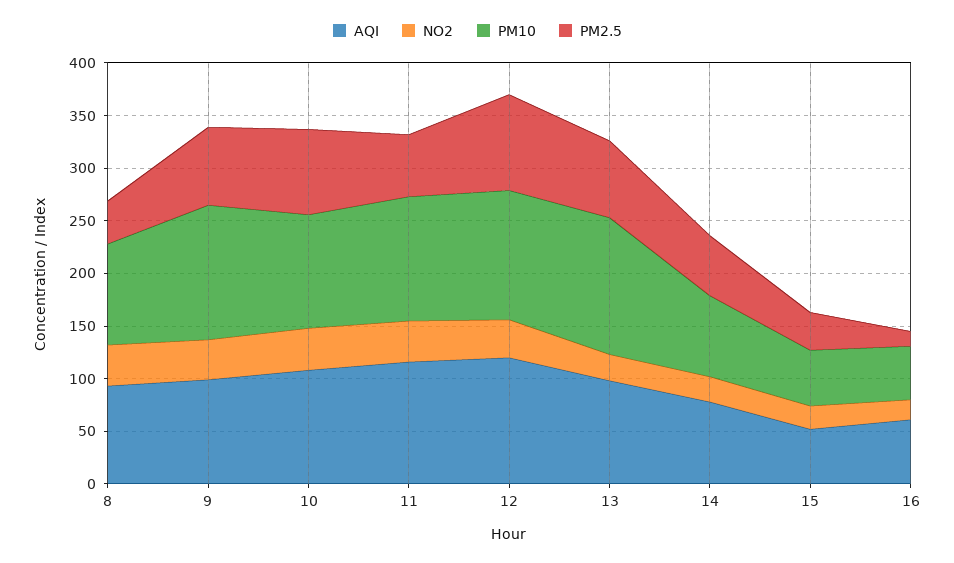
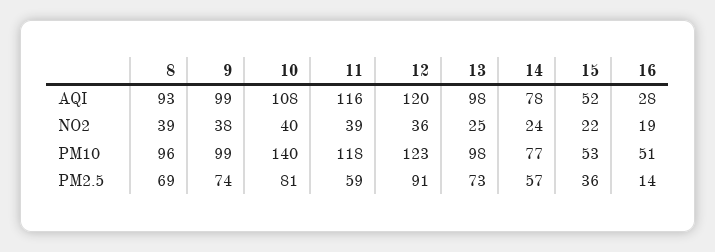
  {
    "AQI": {
      "8": 93,
      "9": 99,
      "10": 108,
      "11": 116,
      "12": 120,
      "13": 98,
      "14": 78,
      "15": 52,
-     "16": 60
+     "16": 28
    },
    "NO2": {
      "8": 39,
      "9": 38,
      "10": 40,
      "11": 39,
      "12": 36,
      "13": 25,
      "14": 24,
      "15": 22,
      "16": 19
    },
    "PM10": {
      "8": 96,
-     "9": 130,
+     "9": 99,
-     "10": 110,
+     "10": 140,
      "11": 118,
      "12": 123,
-     "13": 130,
+     "13": 98,
      "14": 77,
      "15": 53,
      "16": 51
    },
    "PM2.5": {
-     "8": 40,
+     "8": 69,
      "9": 74,
      "10": 81,
      "11": 59,
      "12": 91,
      "13": 73,
      "14": 57,
      "15": 36,
      "16": 14
    }
  }

